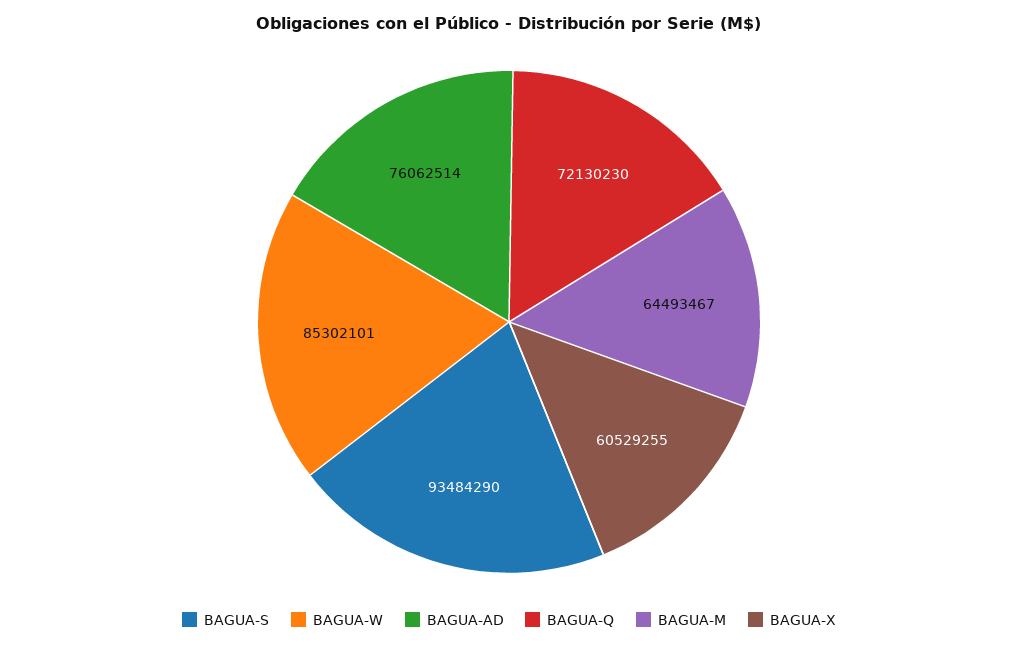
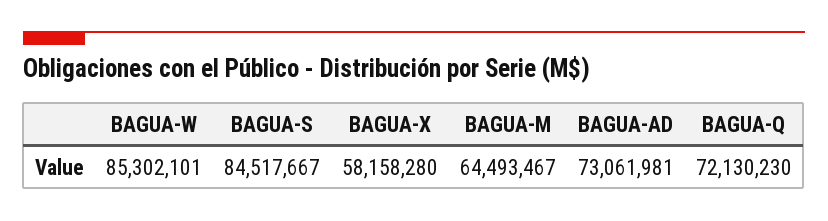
  {
-   "BAGUA-S": 93484290,
+   "BAGUA-S": 84517667,
    "BAGUA-W": 85302101,
-   "BAGUA-AD": 76062514,
+   "BAGUA-AD": 73061981,
    "BAGUA-Q": 72130230,
    "BAGUA-M": 64493467,
-   "BAGUA-X": 60529255
+   "BAGUA-X": 58158280
  }

